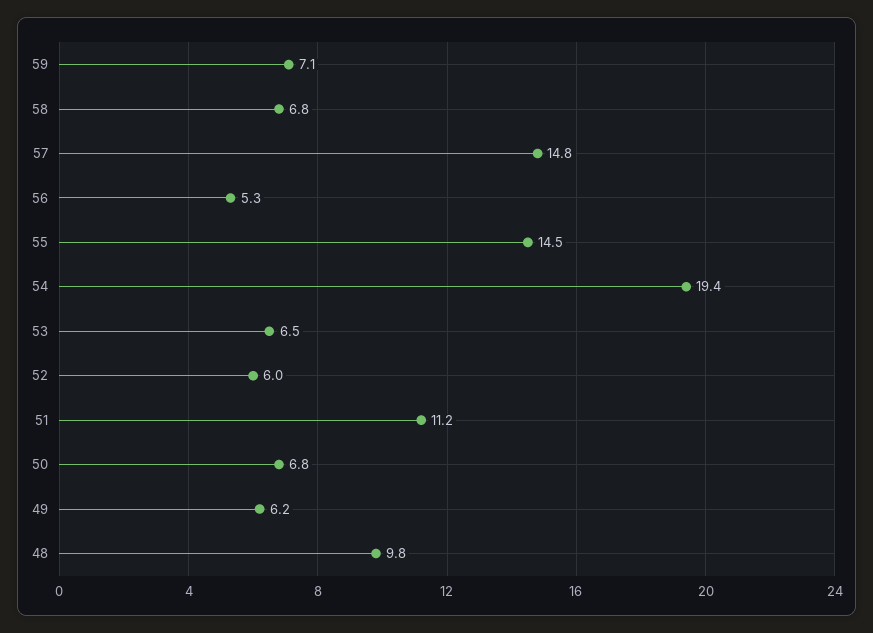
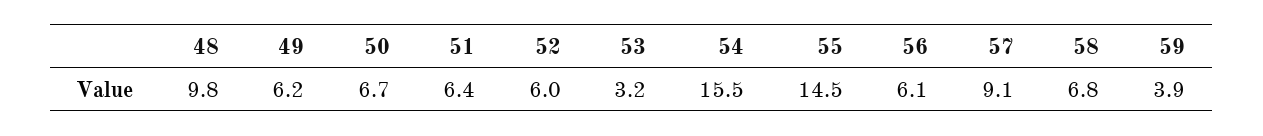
  {
-   "59": 7.1,
+   "59": 3.9,
    "58": 6.8,
-   "57": 14.8,
+   "57": 9.1,
-   "56": 5.3,
+   "56": 6.1,
    "55": 14.5,
-   "54": 19.4,
+   "54": 15.5,
-   "53": 6.5,
+   "53": 3.2,
    "52": 6,
-   "51": 11.2,
+   "51": 6.4,
-   "50": 6.8,
+   "50": 6.7,
    "49": 6.2,
    "48": 9.8
  }

